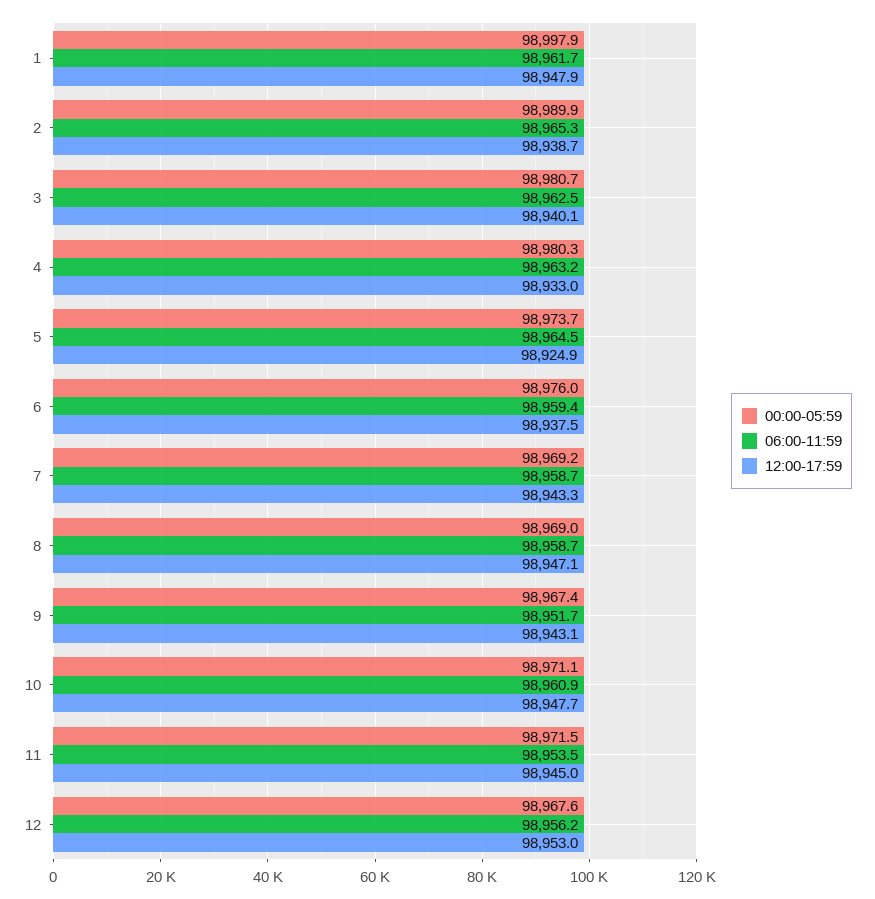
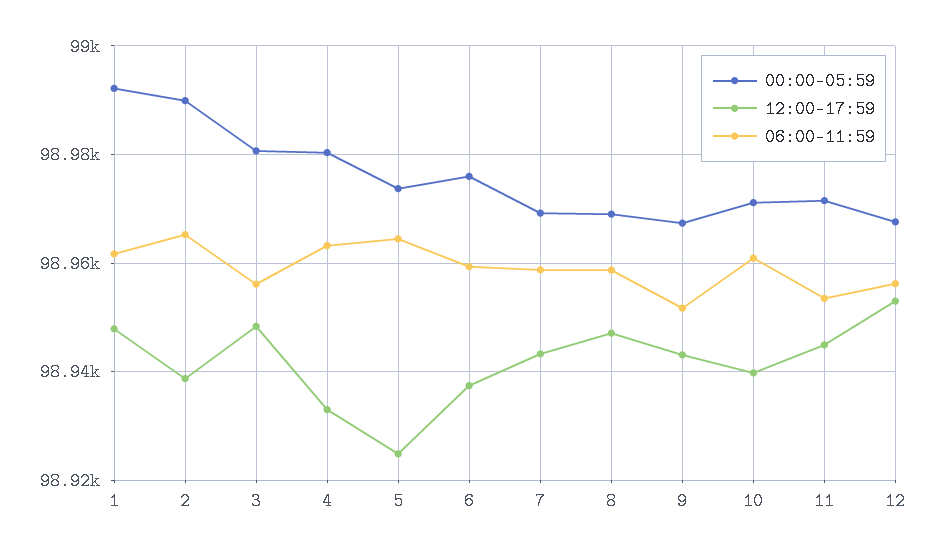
  {
    "00:00-05:59": {
-     "1": 98997.9,
+     "1": 98992,
      "2": 98989.9,
      "3": 98980.7,
      "4": 98980.3,
      "5": 98973.7,
      "6": 98976,
      "7": 98969.2,
      "8": 98969,
      "9": 98967.4,
      "10": 98971.1,
      "11": 98971.5,
      "12": 98967.6
    },
    "06:00-11:59": {
      "1": 98961.7,
      "2": 98965.3,
-     "3": 98962.5,
+     "3": 98956,
      "4": 98963.2,
      "5": 98964.5,
      "6": 98959.4,
      "7": 98958.7,
      "8": 98958.7,
      "9": 98951.7,
      "10": 98960.9,
      "11": 98953.5,
      "12": 98956.2
    },
    "12:00-17:59": {
      "1": 98947.9,
      "2": 98938.7,
-     "3": 98940.1,
+     "3": 98948,
      "4": 98933,
      "5": 98924.9,
      "6": 98937.5,
      "7": 98943.3,
      "8": 98947.1,
      "9": 98943.1,
-     "10": 98947.7,
+     "10": 98940,
      "11": 98945,
      "12": 98953
    }
  }

